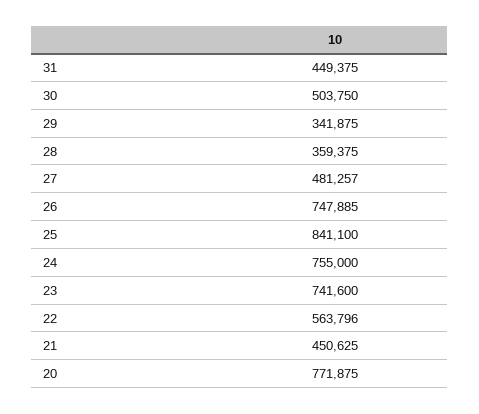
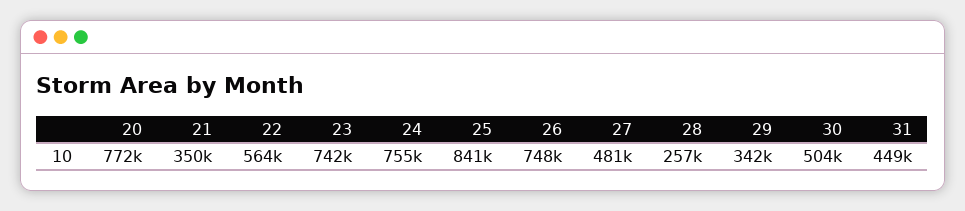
  {
    "31": 449375,
    "30": 503750,
    "29": 341875,
-   "28": 359375,
+   "28": 257000,
    "27": 481257,
    "26": 747885,
    "25": 841100,
    "24": 755000,
    "23": 741600,
    "22": 563796,
-   "21": 450625,
+   "21": 350000,
    "20": 771875
  }

